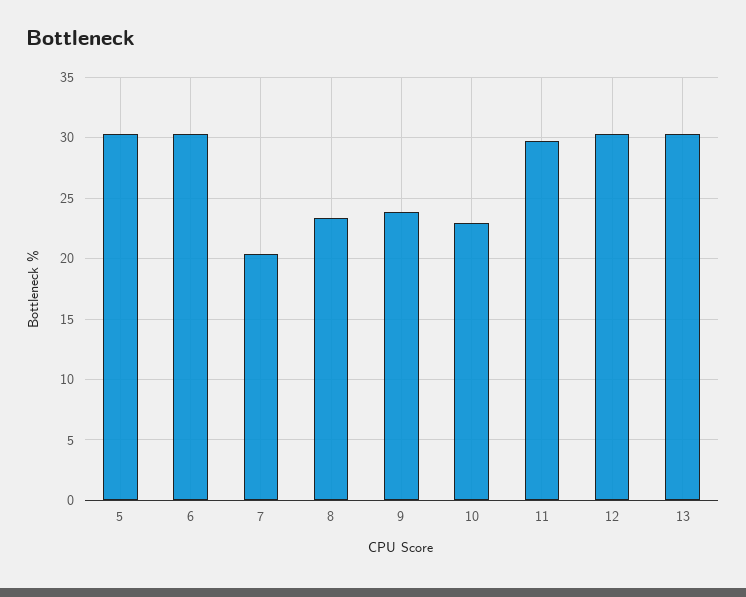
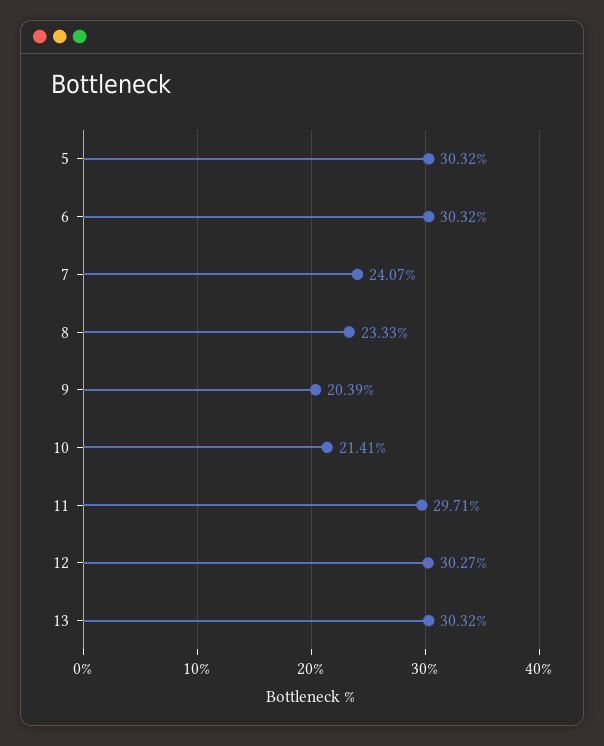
  {
    "5": 30.32,
    "6": 30.32,
-   "7": 20.5,
+   "7": 24.07,
    "8": 23.33,
-   "9": 24,
+   "9": 20.39,
-   "10": 23,
+   "10": 21.41,
    "11": 29.71,
    "12": 30.27,
    "13": 30.32
  }

